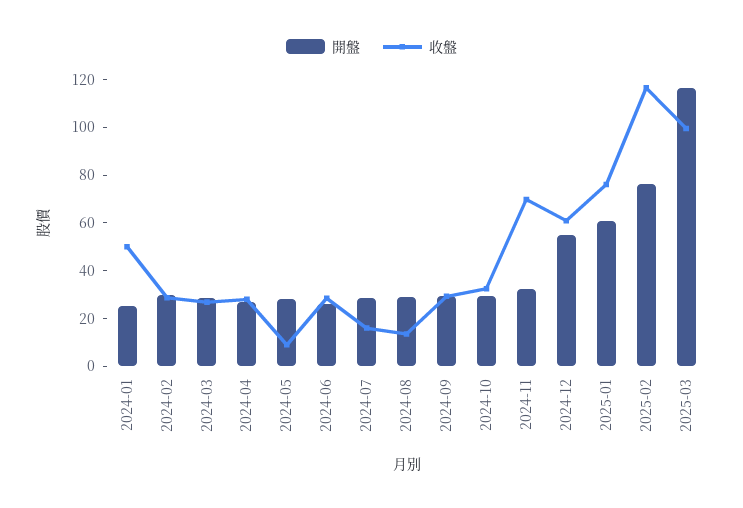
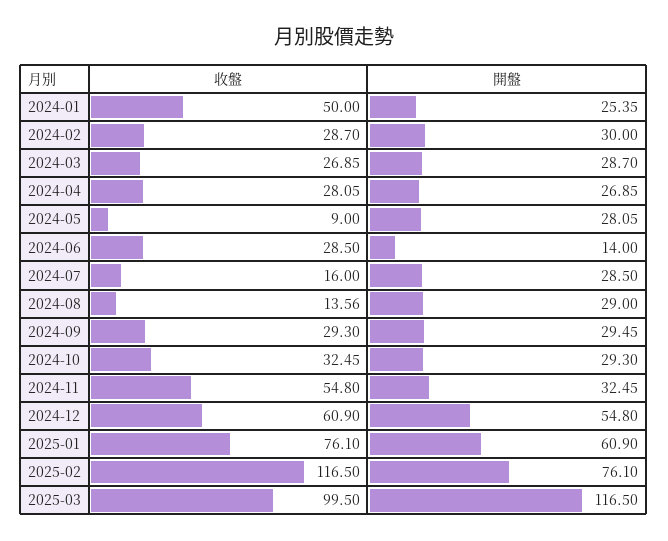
  {
    "開盤": {
      "2024-01": 25.35,
      "2024-02": 30,
      "2024-03": 28.7,
      "2024-04": 26.85,
      "2024-05": 28.05,
-     "2024-06": 25,
+     "2024-06": 14,
      "2024-07": 28.5,
      "2024-08": 29,
      "2024-09": 29.45,
      "2024-10": 29.3,
      "2024-11": 32.45,
      "2024-12": 54.8,
      "2025-01": 60.9,
      "2025-02": 76.1,
      "2025-03": 116.5
    },
    "收盤": {
      "2024-01": 50,
      "2024-02": 28.7,
      "2024-03": 26.85,
      "2024-04": 28.05,
      "2024-05": 9,
      "2024-06": 28.5,
      "2024-07": 16,
      "2024-08": 13.56,
      "2024-09": 29.3,
      "2024-10": 32.45,
-     "2024-11": 70,
+     "2024-11": 54.8,
      "2024-12": 60.9,
      "2025-01": 76.1,
      "2025-02": 116.5,
      "2025-03": 99.5
    }
  }

